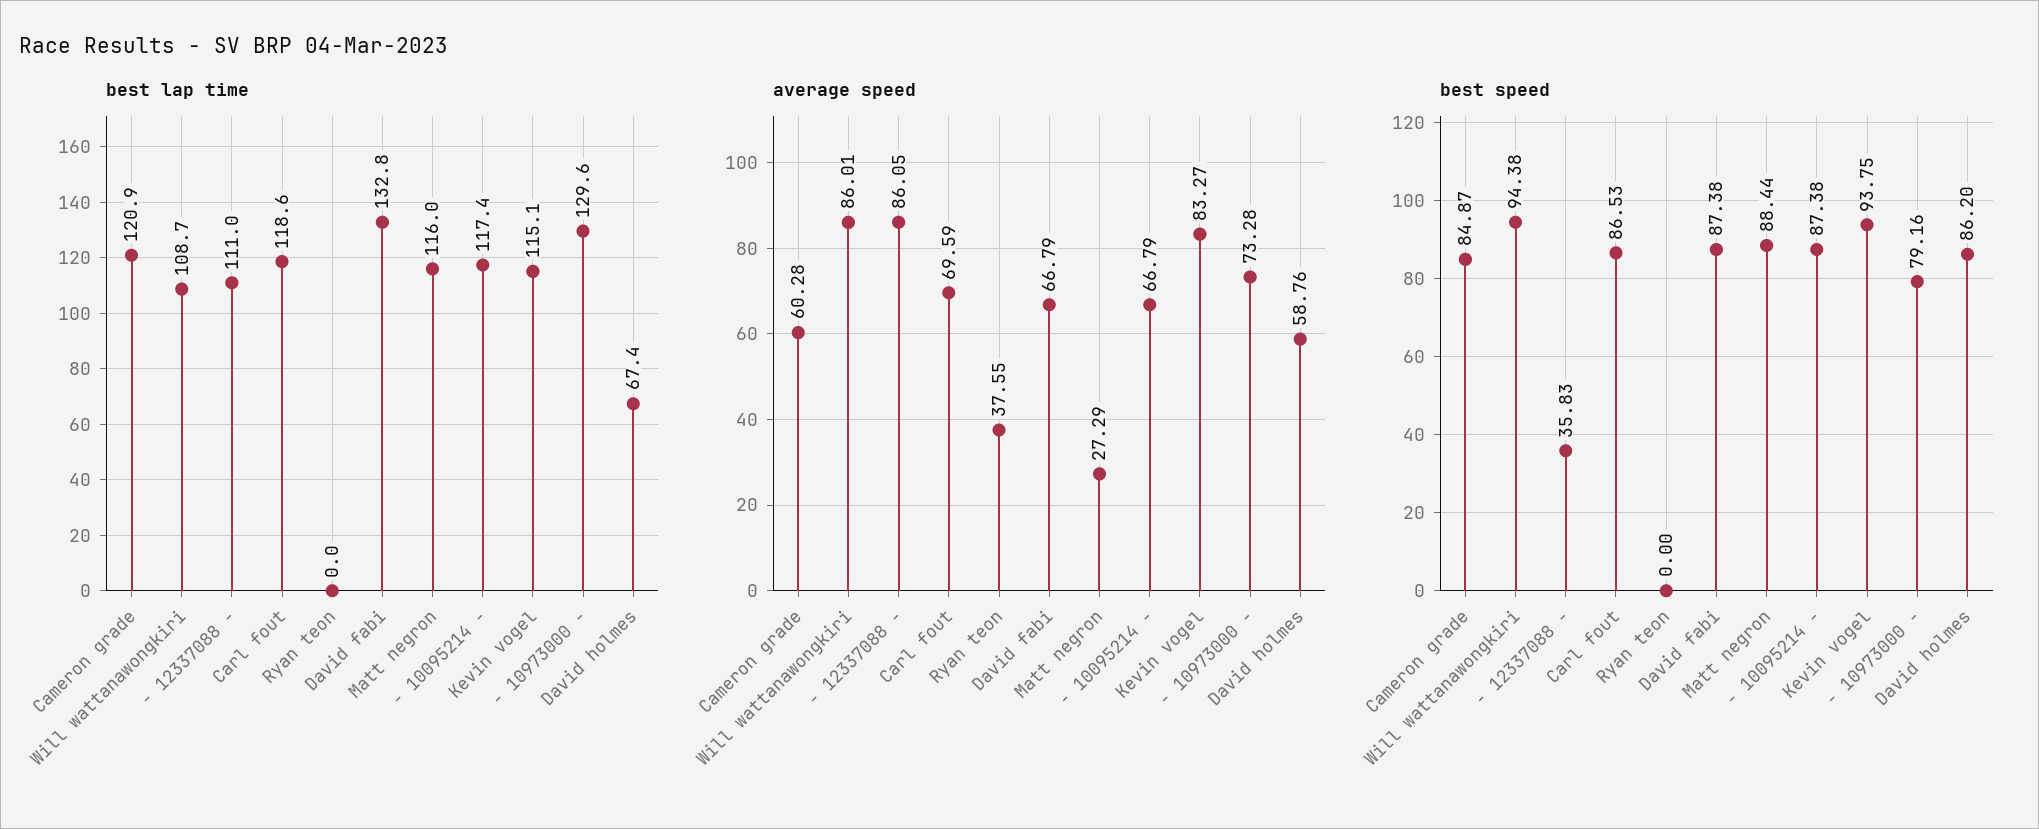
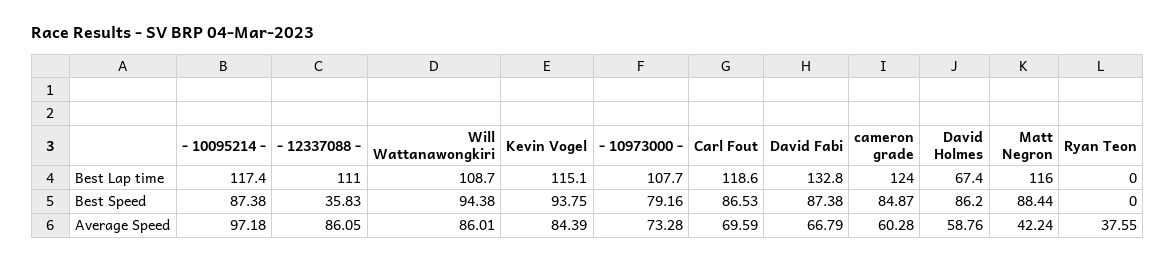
  {
    "best lap time": {
-     "Cameron grade": 120.9,
+     "Cameron grade": 124,
      "Will wattanawongkiri": 108.7,
      "- 12337088 -": 111,
      "Carl fout": 118.6,
      "Ryan teon": 0,
      "David fabi": 132.8,
      "Matt negron": 116,
      "- 10095214 -": 117.4,
      "Kevin vogel": 115.1,
-     "- 10973000 -": 129.6,
+     "- 10973000 -": 107.7,
      "David holmes": 67.4
    },
    "average speed": {
      "Cameron grade": 60.28,
      "Will wattanawongkiri": 86.01,
      "- 12337088 -": 86.05,
      "Carl fout": 69.59,
      "Ryan teon": 37.55,
      "David fabi": 66.79,
-     "Matt negron": 27.29,
+     "Matt negron": 42.24,
-     "- 10095214 -": 66.79,
+     "- 10095214 -": 97.18,
-     "Kevin vogel": 83.27,
+     "Kevin vogel": 84.39,
      "- 10973000 -": 73.28,
      "David holmes": 58.76
    },
    "best speed": {
      "Cameron grade": 84.87,
      "Will wattanawongkiri": 94.38,
      "- 12337088 -": 35.83,
      "Carl fout": 86.53,
      "Ryan teon": 0,
      "David fabi": 87.38,
      "Matt negron": 88.44,
      "- 10095214 -": 87.38,
      "Kevin vogel": 93.75,
      "- 10973000 -": 79.16,
      "David holmes": 86.2
    }
  }

